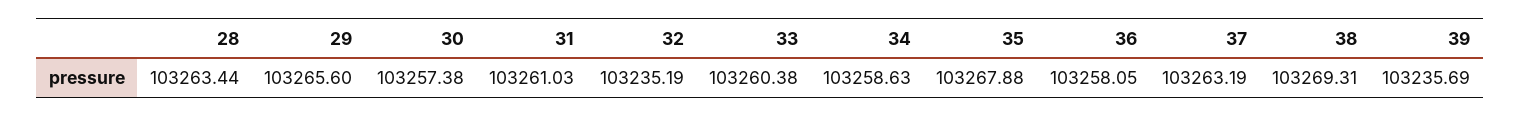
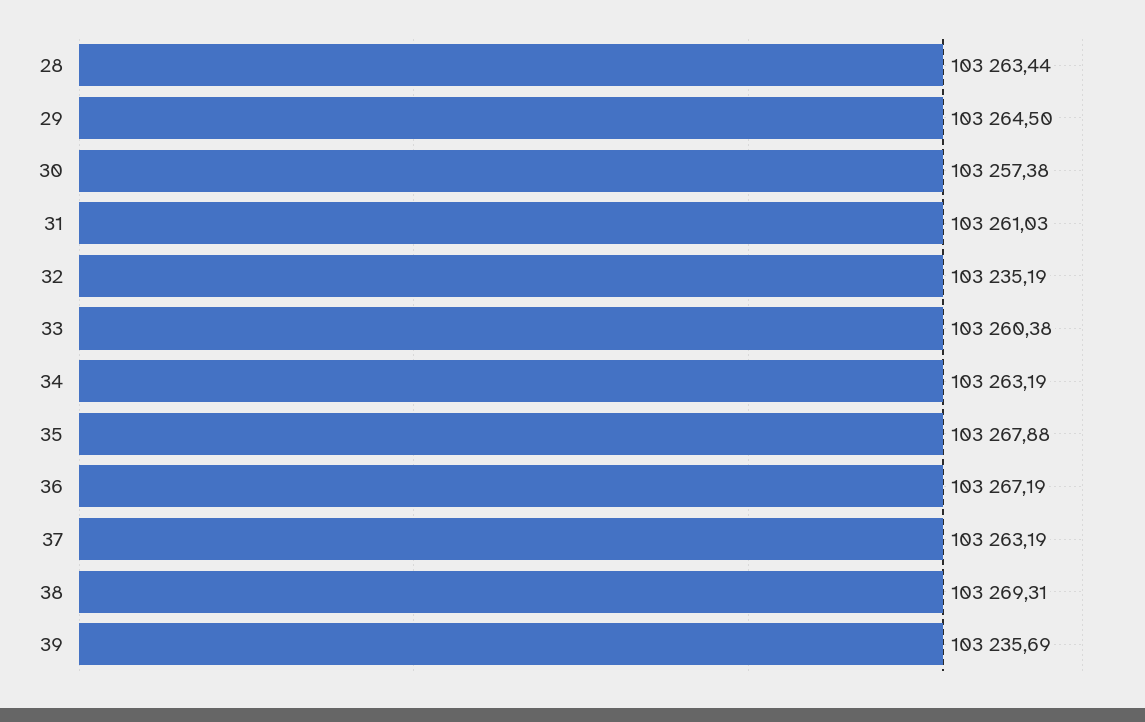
  {
    "28": 103263.44,
-   "29": 103265.6,
+   "29": 103264.5,
    "30": 103257.38,
    "31": 103261.03,
    "32": 103235.19,
    "33": 103260.38,
-   "34": 103258.63,
+   "34": 103263.19,
    "35": 103267.88,
-   "36": 103258.05,
+   "36": 103267.19,
    "37": 103263.19,
    "38": 103269.31,
    "39": 103235.69
  }

